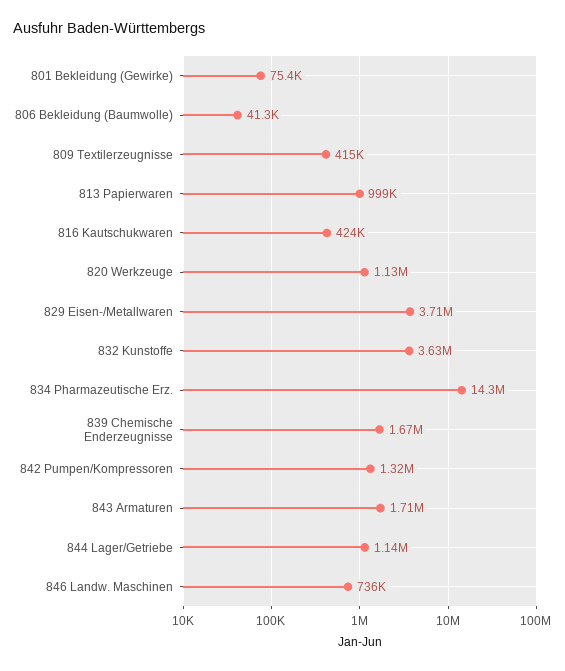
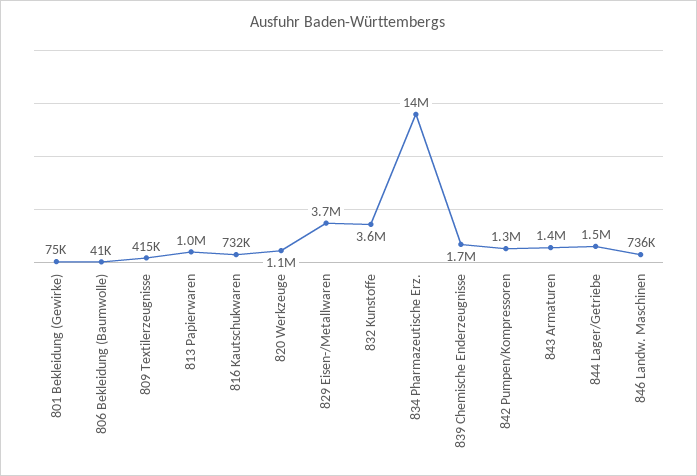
  {
    "801 Bekleidung (Gewirke)": 75400,
    "806 Bekleidung (Baumwolle)": 41300,
    "809 Textilerzeugnisse": 415000,
    "813 Papierwaren": 999000,
-   "816 Kautschukwaren": 424000,
+   "816 Kautschukwaren": 732000,
    "820 Werkzeuge": 1130000,
    "829 Eisen-/Metallwaren": 3710000,
    "832 Kunstoffe": 3630000,
    "834 Pharmazeutische Erz.": 14300000,
    "839 Chemische Enderzeugnisse": 1670000,
    "842 Pumpen/Kompressoren": 1320000,
-   "843 Armaturen": 1710000,
+   "843 Armaturen": 1400000,
-   "844 Lager/Getriebe": 1140000,
+   "844 Lager/Getriebe": 1500000,
    "846 Landw. Maschinen": 736000
  }

